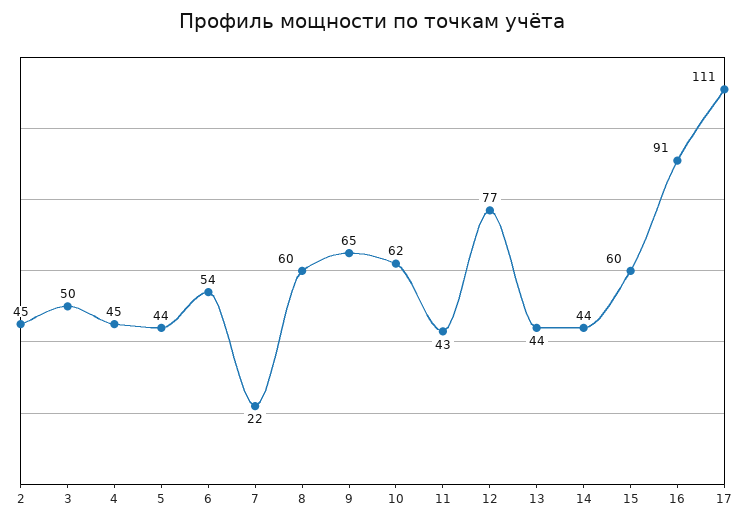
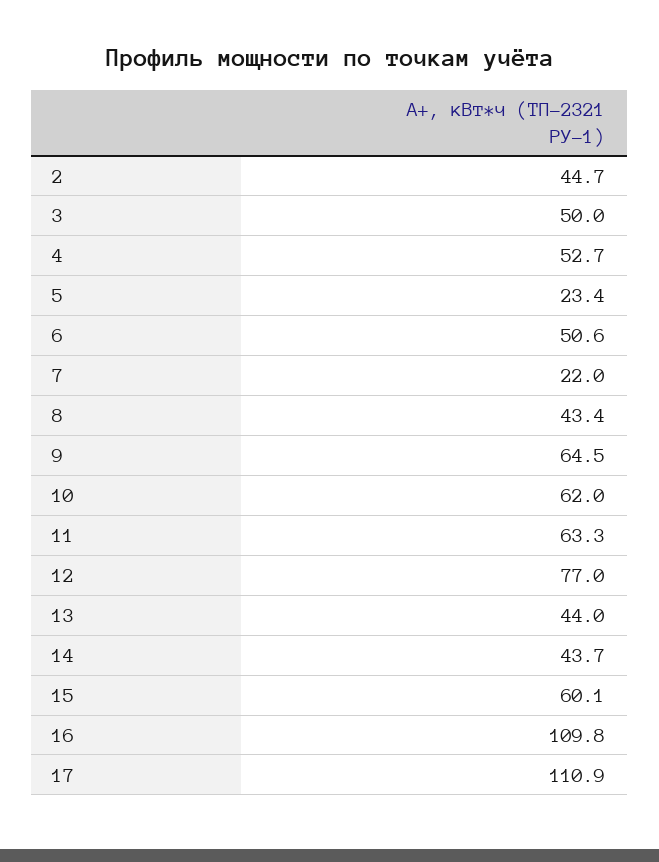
  {
    "2": 44.7,
    "3": 50,
-   "4": 45,
+   "4": 52.7,
-   "5": 44,
+   "5": 23.4,
-   "6": 54,
+   "6": 50.6,
    "7": 22,
-   "8": 60,
+   "8": 43.4,
    "9": 64.5,
    "10": 62,
-   "11": 43,
+   "11": 63.3,
    "12": 77,
    "13": 44,
    "14": 43.7,
    "15": 60.1,
-   "16": 91,
+   "16": 109.8,
    "17": 110.9
  }

